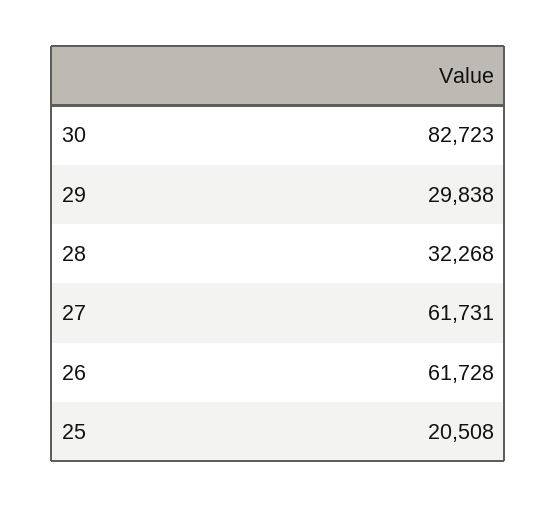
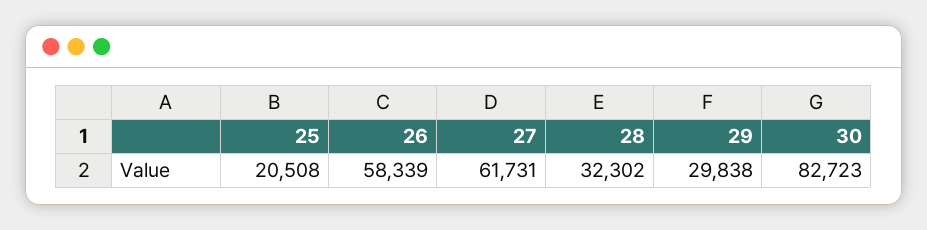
  {
    "30": 82723,
    "29": 29838,
-   "28": 32268,
+   "28": 32302,
    "27": 61731,
-   "26": 61728,
+   "26": 58339,
    "25": 20508
  }

